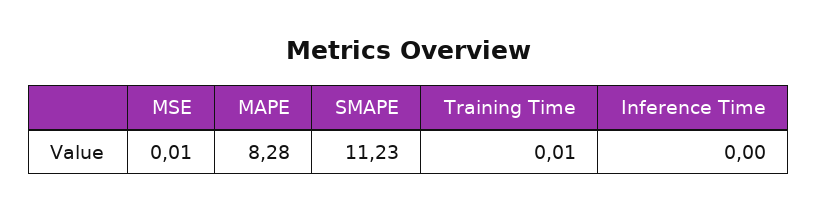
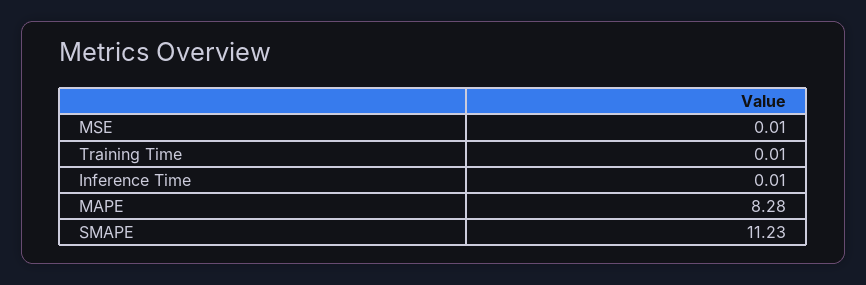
  {
    "MSE": 0.01,
    "MAPE": 8.28,
    "SMAPE": 11.23,
    "Training Time": 0.01,
-   "Inference Time": 0
+   "Inference Time": 0.01
  }

